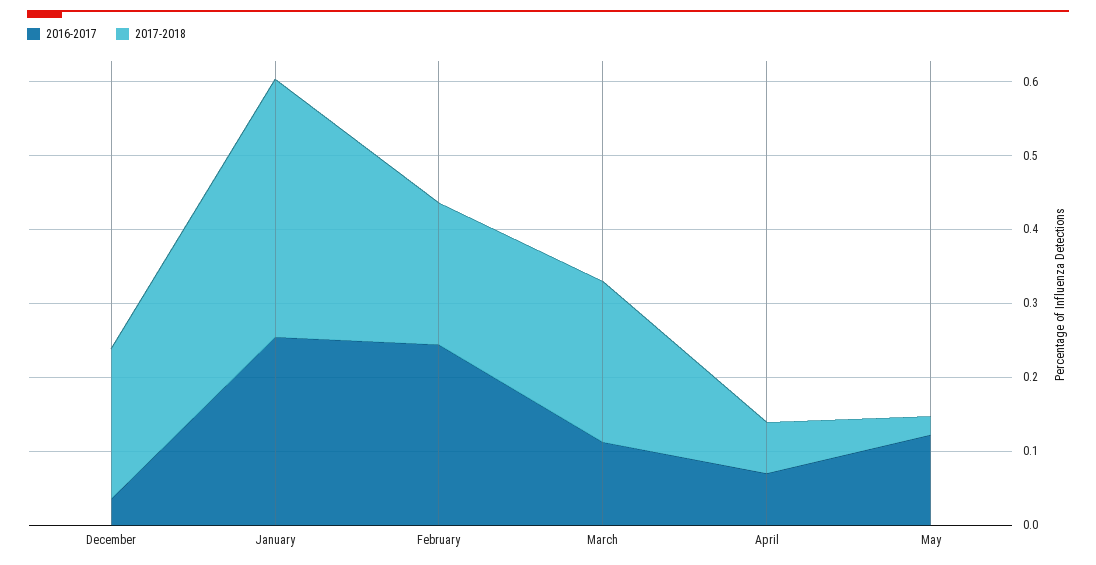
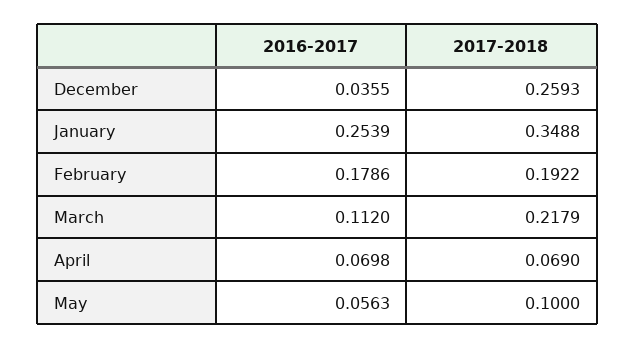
  {
    "2016-2017": {
      "December": 0.0355,
      "January": 0.2539,
-     "February": 0.24,
+     "February": 0.1786,
      "March": 0.112,
      "April": 0.0698,
-     "May": 0.12
+     "May": 0.0563
    },
    "2017-2018": {
-     "December": 0.2,
+     "December": 0.2593,
      "January": 0.3488,
      "February": 0.1922,
      "March": 0.2179,
      "April": 0.069,
-     "May": 0.02
+     "May": 0.1
    }
  }

